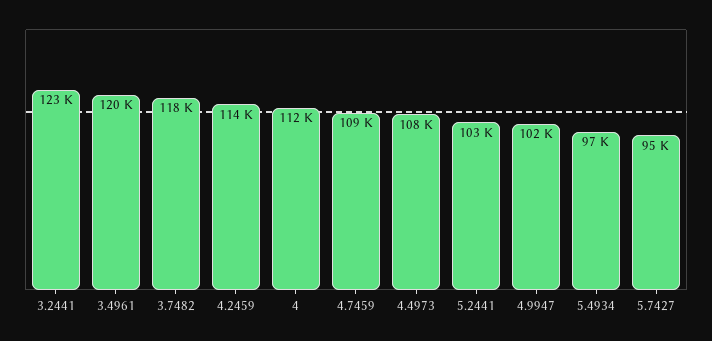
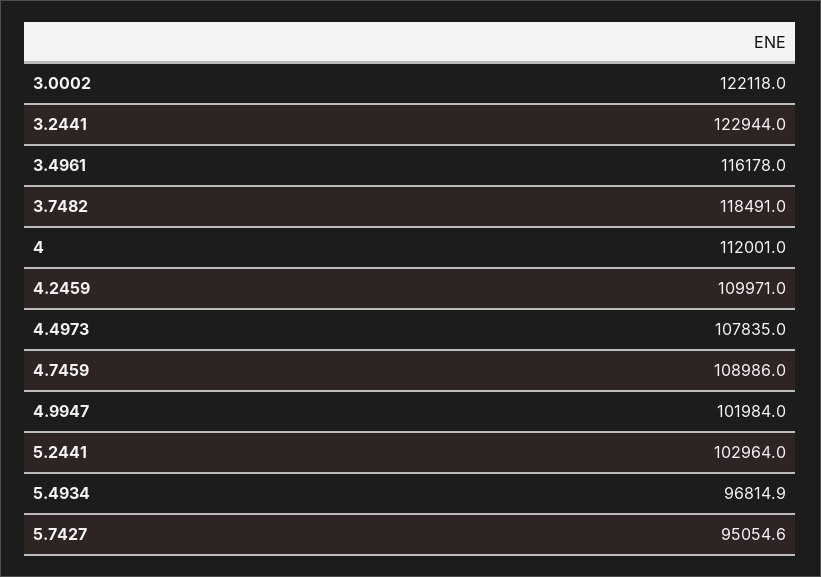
  {
    "3.2441": 122944,
-   "3.4961": 120000,
+   "3.4961": 116178,
    "3.7482": 118491,
-   "4.2459": 114000,
+   "4.2459": 109971,
    "4": 112001,
    "4.7459": 108986,
    "4.4973": 107835,
    "5.2441": 102964,
    "4.9947": 101984,
    "5.4934": 96814.9,
-   "5.7427": 95054.6
+   "5.7427": 95054.6,
+   "3.0002": 122118
  }

